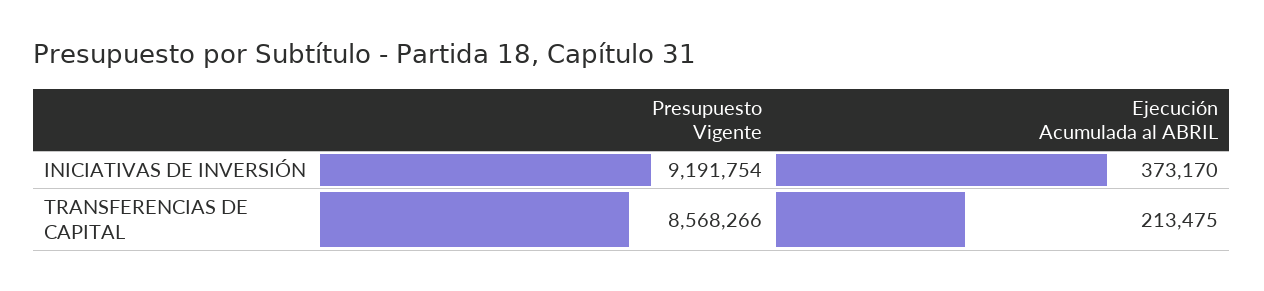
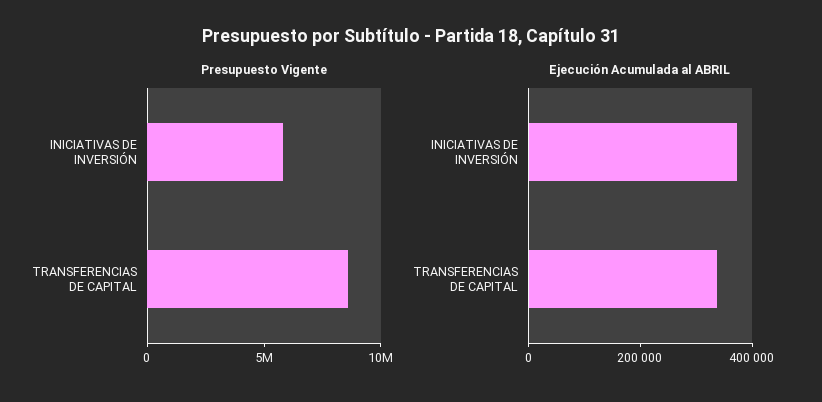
  {
    "Presupuesto Vigente": {
-     "INICIATIVAS DE INVERSIÓN": 9191754,
+     "INICIATIVAS DE INVERSIÓN": 6000000,
      "TRANSFERENCIAS DE CAPITAL": 8568266
    },
    "Ejecución Acumulada al ABRIL": {
      "INICIATIVAS DE INVERSIÓN": 373170,
-     "TRANSFERENCIAS DE CAPITAL": 213475
+     "TRANSFERENCIAS DE CAPITAL": 350000
    }
  }

